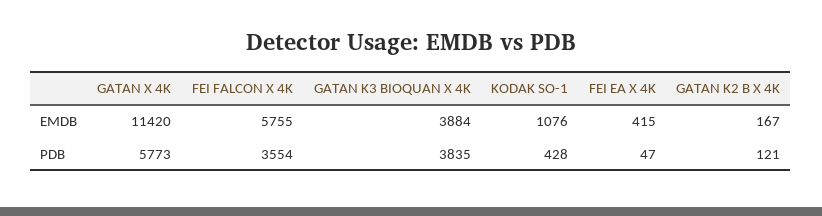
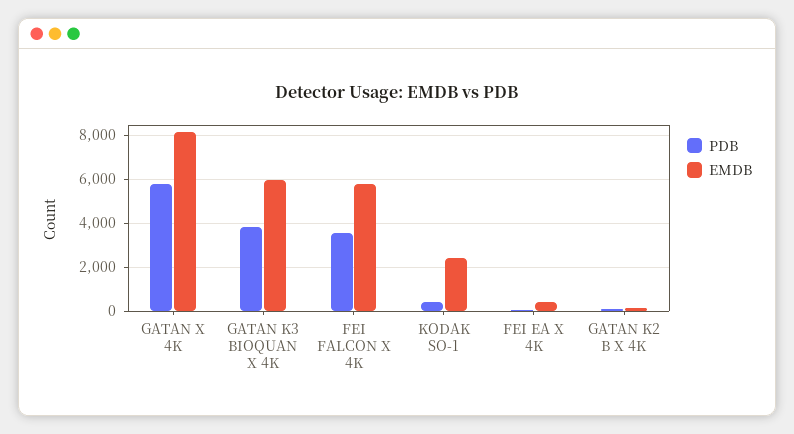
  {
    "EMDB": {
-     "GATAN X 4K": 11420,
+     "GATAN X 4K": 8000,
      "FEI FALCON X 4K": 5755,
-     "GATAN K3 BIOQUAN X 4K": 3884,
+     "GATAN K3 BIOQUAN X 4K": 6000,
-     "KODAK SO-1": 1076,
+     "KODAK SO-1": 2500,
      "FEI EA X 4K": 415,
      "GATAN K2 B X 4K": 167
    },
    "PDB": {
      "GATAN X 4K": 5773,
      "FEI FALCON X 4K": 3554,
      "GATAN K3 BIOQUAN X 4K": 3835,
      "KODAK SO-1": 428,
      "FEI EA X 4K": 47,
      "GATAN K2 B X 4K": 121
    }
  }

